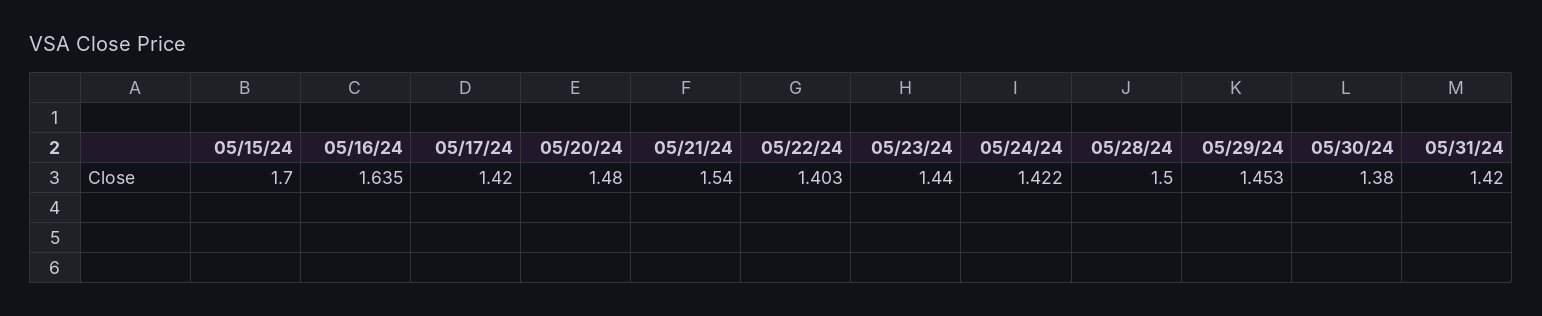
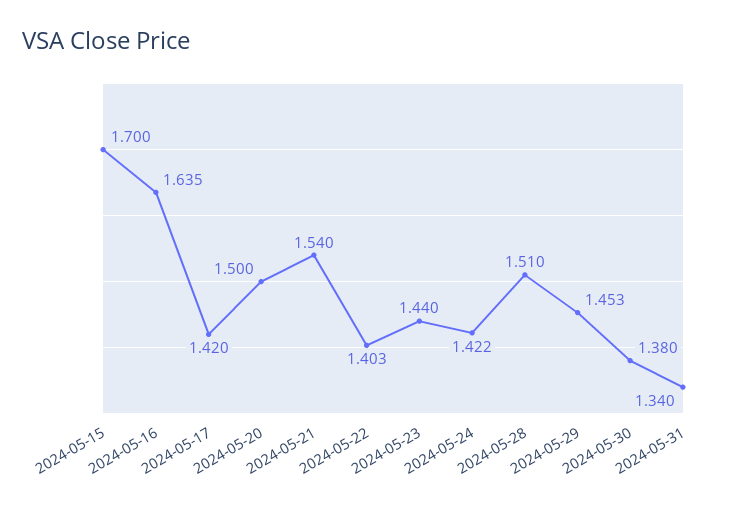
  {
    "05/15/24": 1.7,
    "05/16/24": 1.635,
    "05/17/24": 1.42,
-   "05/20/24": 1.48,
+   "05/20/24": 1.5,
    "05/21/24": 1.54,
    "05/22/24": 1.403,
    "05/23/24": 1.44,
    "05/24/24": 1.422,
-   "05/28/24": 1.5,
+   "05/28/24": 1.51,
    "05/29/24": 1.453,
    "05/30/24": 1.38,
-   "05/31/24": 1.42
+   "05/31/24": 1.34
  }

